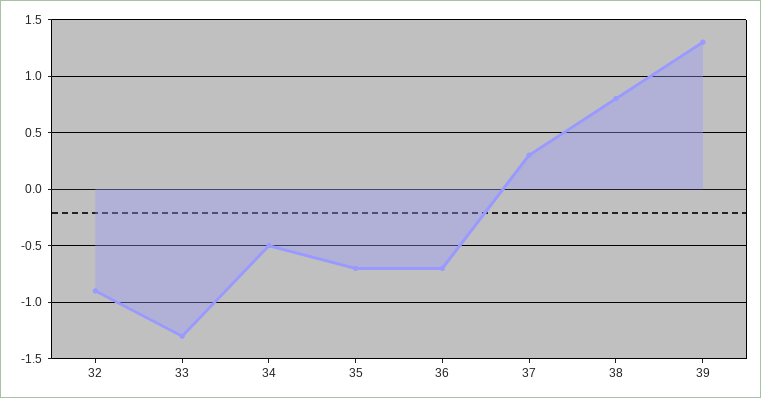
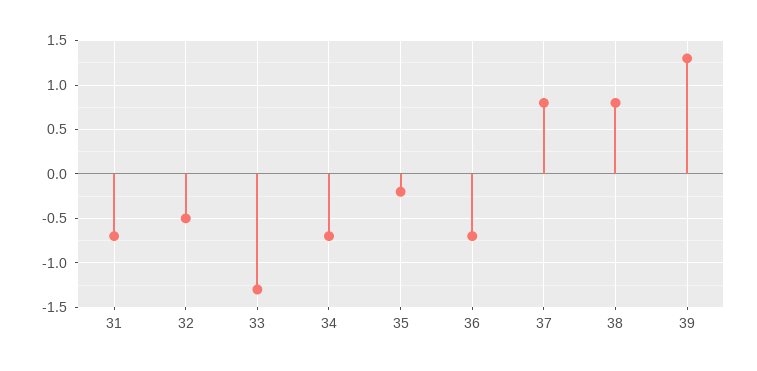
  {
-   "32": -0.9,
+   "32": -0.5,
    "33": -1.3,
-   "34": -0.5,
+   "34": -0.7,
-   "35": -0.7,
+   "35": -0.2,
    "36": -0.7,
-   "37": 0.3,
+   "37": 0.8,
    "38": 0.8,
-   "39": 1.3
+   "39": 1.3,
+   "31": -0.7
  }

